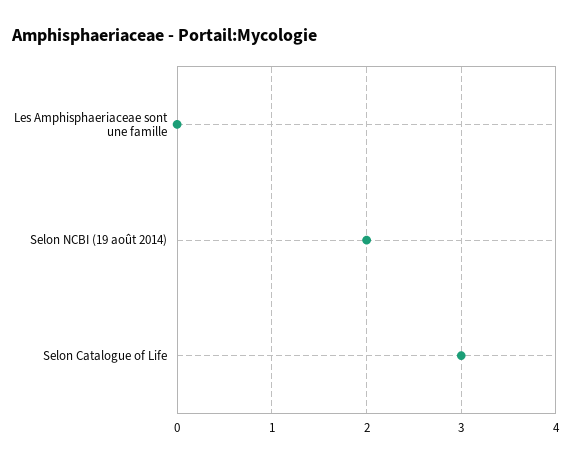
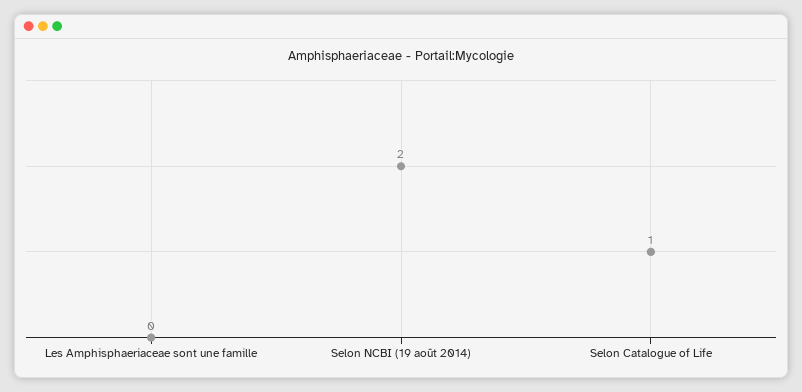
  {
    "Les Amphisphaeriaceae sont une famille": 0,
    "Selon NCBI (19 août 2014)": 2,
-   "Selon Catalogue of Life": 3
+   "Selon Catalogue of Life": 1
  }

